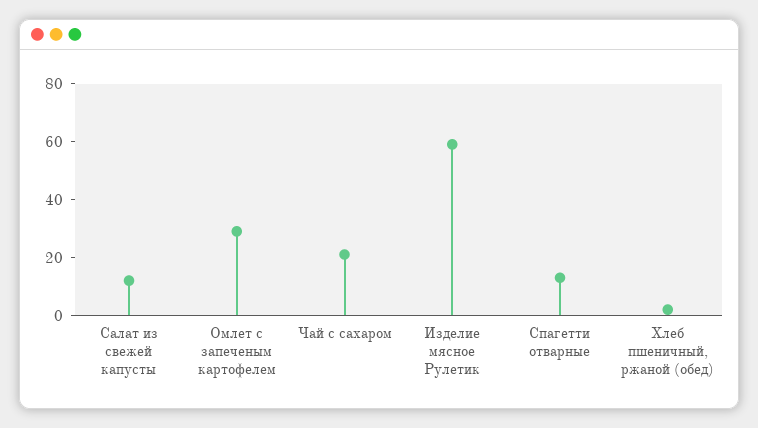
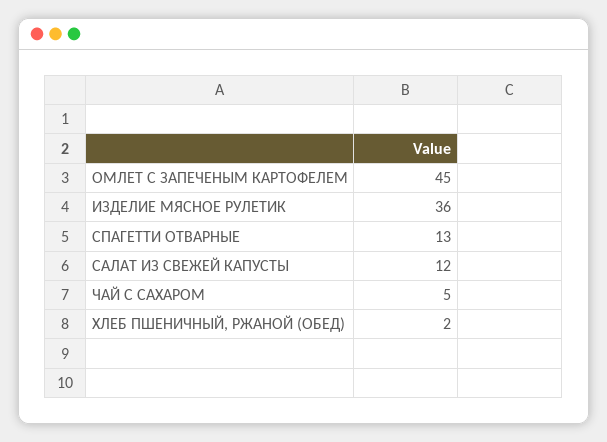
  {
    "Салат из свежей капусты": 12,
-   "Омлет с запеченым картофелем": 30,
+   "Омлет с запеченым картофелем": 45,
-   "Чай с сахаром": 20,
+   "Чай с сахаром": 5,
-   "Изделие мясное Рулетик": 60,
+   "Изделие мясное Рулетик": 36,
    "Спагетти отварные": 13,
    "Хлеб пшеничный, ржаной (обед)": 2
  }

